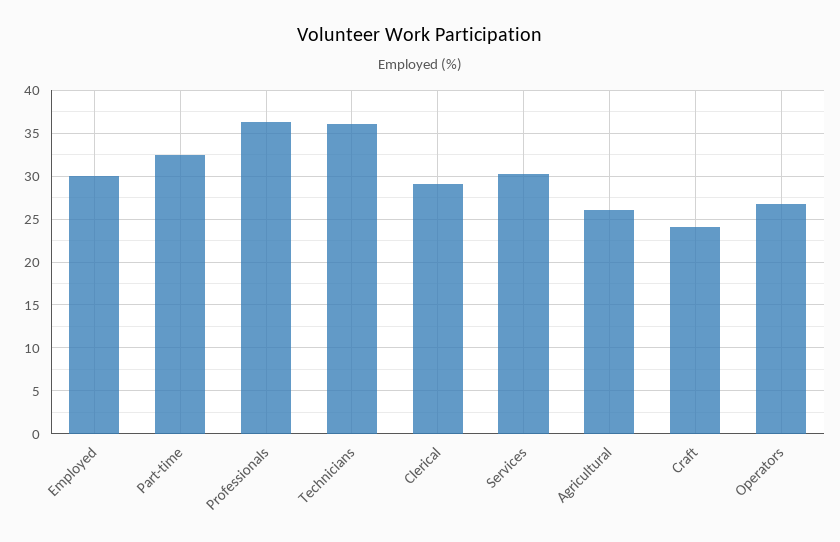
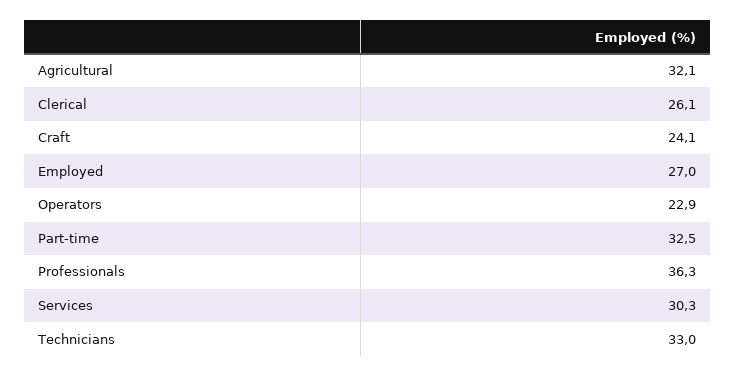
  {
-   "Employed": 30,
+   "Employed": 27,
    "Part-time": 32.5,
    "Professionals": 36.3,
-   "Technicians": 36,
+   "Technicians": 33,
-   "Clerical": 29,
+   "Clerical": 26.1,
    "Services": 30.3,
-   "Agricultural": 26,
+   "Agricultural": 32.1,
    "Craft": 24.1,
-   "Operators": 27
+   "Operators": 22.9
  }

